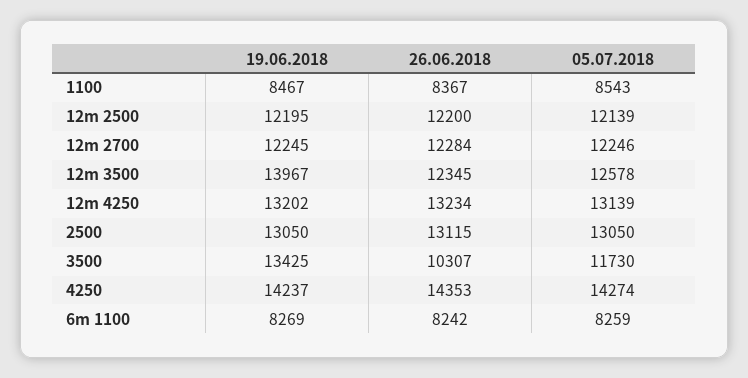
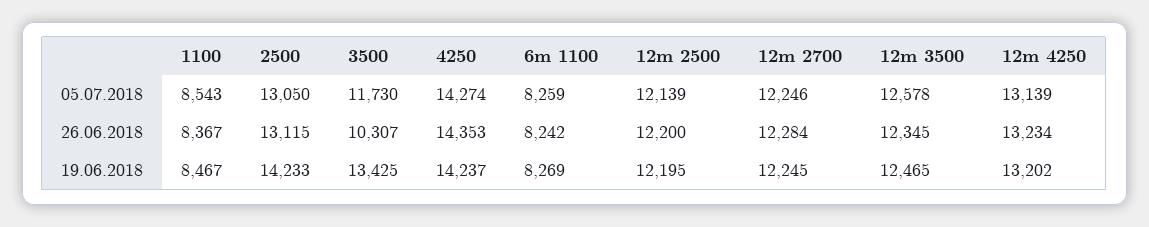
  {
    "19.06.2018": {
      "1100": 8467,
      "12m 2500": 12195,
      "12m 2700": 12245,
-     "12m 3500": 13967,
+     "12m 3500": 12465,
      "12m 4250": 13202,
-     "2500": 13050,
+     "2500": 14233,
      "3500": 13425,
      "4250": 14237,
      "6m 1100": 8269
    },
    "26.06.2018": {
      "1100": 8367,
      "12m 2500": 12200,
      "12m 2700": 12284,
      "12m 3500": 12345,
      "12m 4250": 13234,
      "2500": 13115,
      "3500": 10307,
      "4250": 14353,
      "6m 1100": 8242
    },
    "05.07.2018": {
      "1100": 8543,
      "12m 2500": 12139,
      "12m 2700": 12246,
      "12m 3500": 12578,
      "12m 4250": 13139,
      "2500": 13050,
      "3500": 11730,
      "4250": 14274,
      "6m 1100": 8259
    }
  }

